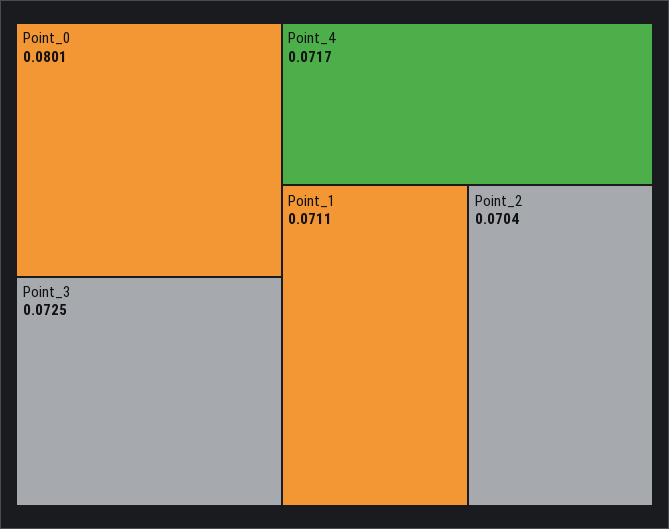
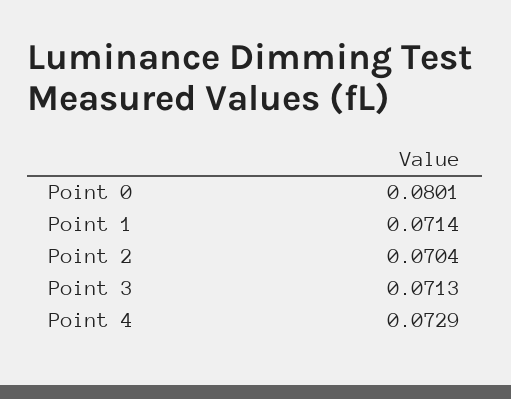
  {
    "Point_0": 0.0801,
-   "Point_3": 0.0725,
+   "Point_3": 0.0713,
-   "Point_4": 0.0717,
+   "Point_4": 0.0729,
-   "Point_1": 0.0711,
+   "Point_1": 0.0714,
    "Point_2": 0.0704
  }

